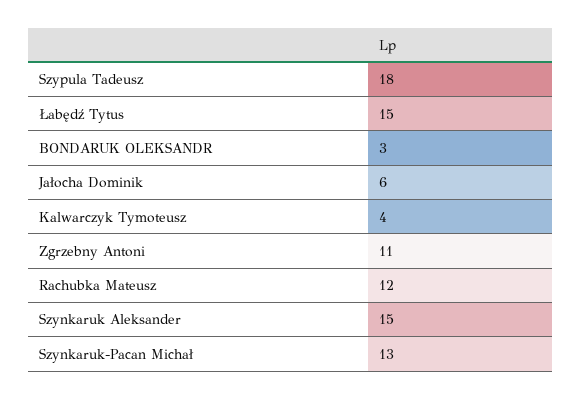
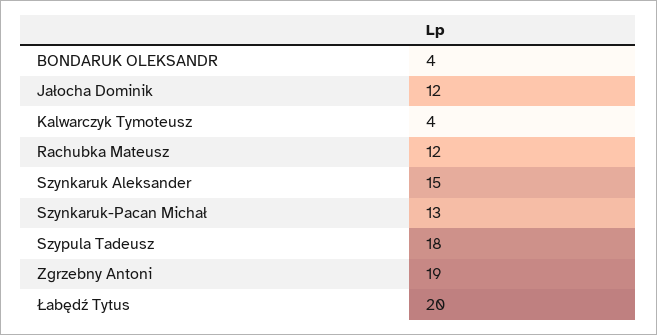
  {
    "Szypula Tadeusz": 18,
-   "Łabędź Tytus": 15,
+   "Łabędź Tytus": 20,
-   "BONDARUK OLEKSANDR": 3,
+   "BONDARUK OLEKSANDR": 4,
-   "Jałocha Dominik": 6,
+   "Jałocha Dominik": 12,
    "Kalwarczyk Tymoteusz": 4,
-   "Zgrzebny Antoni": 11,
+   "Zgrzebny Antoni": 19,
    "Rachubka Mateusz": 12,
    "Szynkaruk Aleksander": 15,
    "Szynkaruk-Pacan Michał": 13
  }

